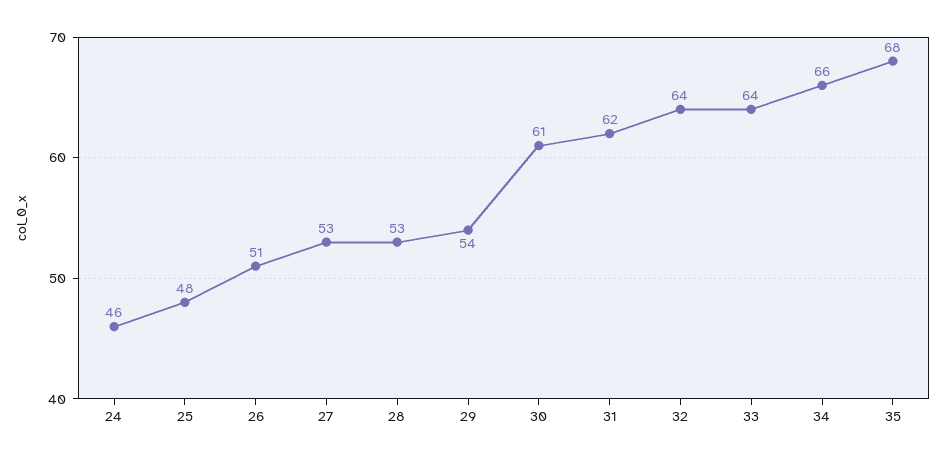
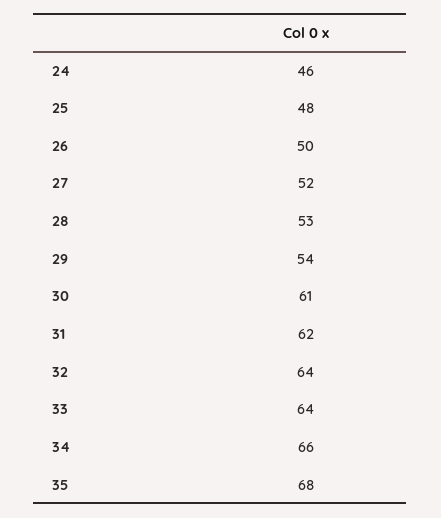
  {
    "24": 46,
    "25": 48,
-   "26": 51,
+   "26": 50,
-   "27": 53,
+   "27": 52,
    "28": 53,
    "29": 54,
    "30": 61,
    "31": 62,
    "32": 64,
    "33": 64,
    "34": 66,
    "35": 68
  }

